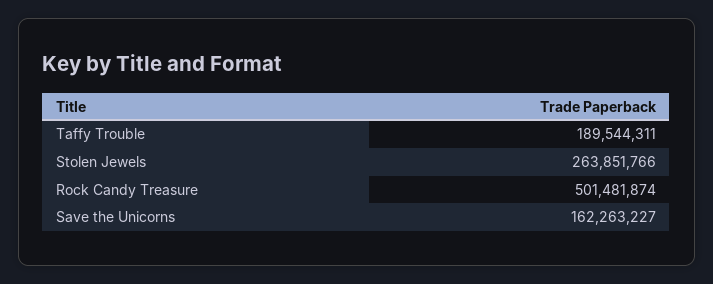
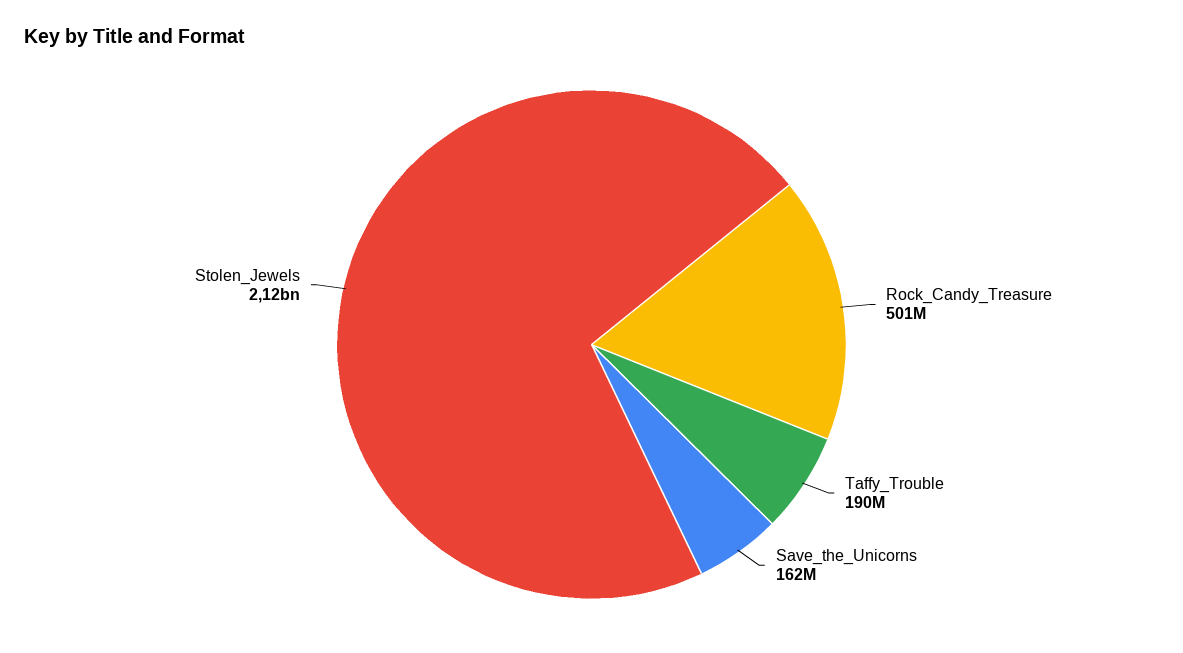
  {
    "Taffy Trouble": 189544311,
-   "Stolen Jewels": 263851766,
+   "Stolen Jewels": 2120000000,
    "Rock Candy Treasure": 501481874,
    "Save the Unicorns": 162263227
  }

